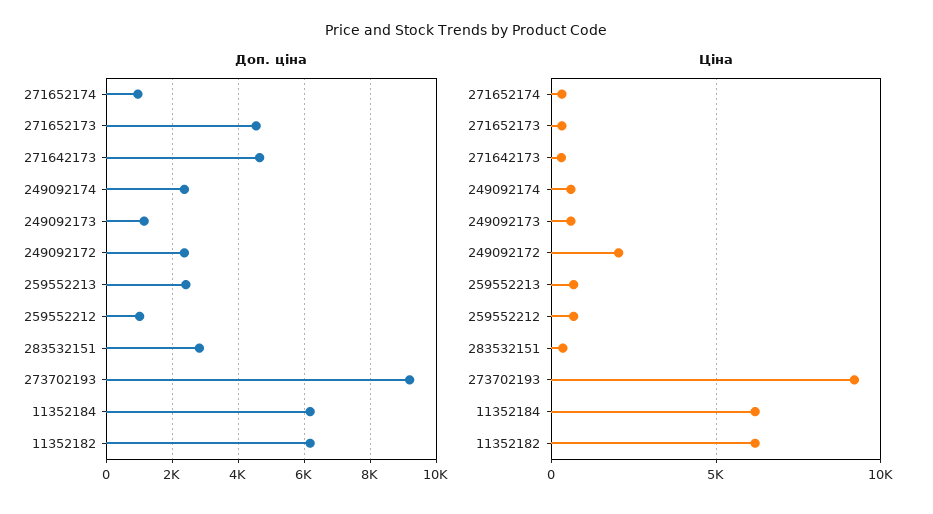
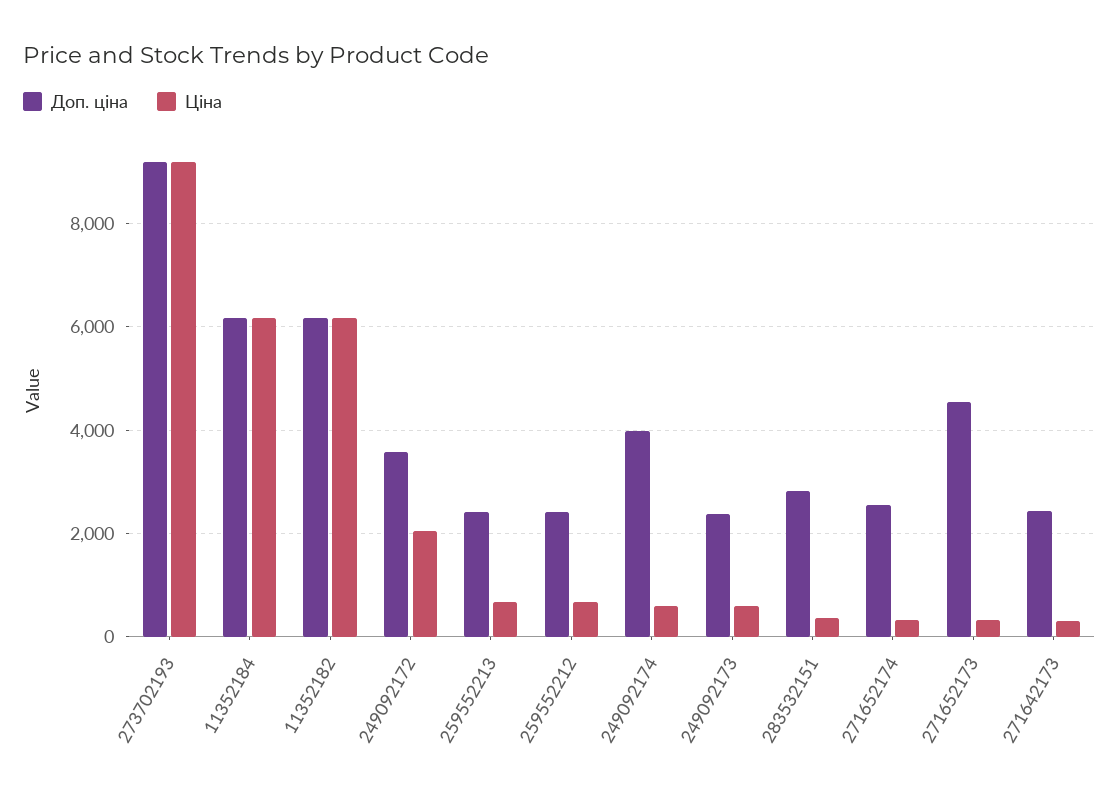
  {
    "Доп. ціна": {
-     "271652174": 1000,
+     "271652174": 2600,
      "271652173": 4600,
-     "271642173": 4600,
+     "271642173": 2400,
-     "249092174": 2400,
+     "249092174": 4000,
-     "249092173": 1200,
+     "249092173": 2400,
-     "249092172": 2400,
+     "249092172": 3600,
      "259552213": 2400,
-     "259552212": 1000,
+     "259552212": 2400,
      "283532151": 2800,
      "273702193": 9200,
      "11352184": 6200,
      "11352182": 6200
    },
    "Ціна": {
      "271652174": 400,
      "271652173": 400,
      "271642173": 400,
      "249092174": 600,
      "249092173": 600,
      "249092172": 2000,
      "259552213": 600,
      "259552212": 600,
      "283532151": 400,
      "273702193": 9200,
      "11352184": 6200,
      "11352182": 6200
    }
  }

